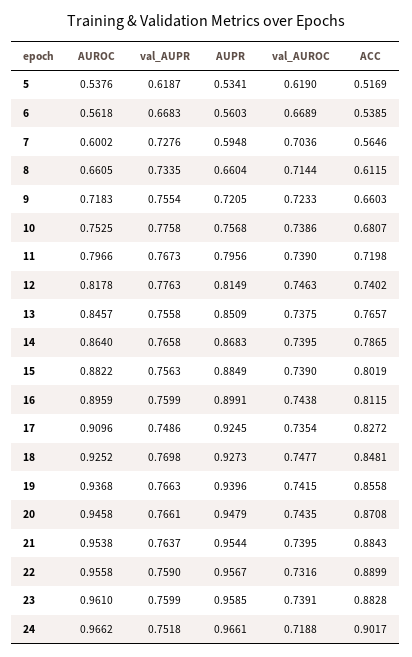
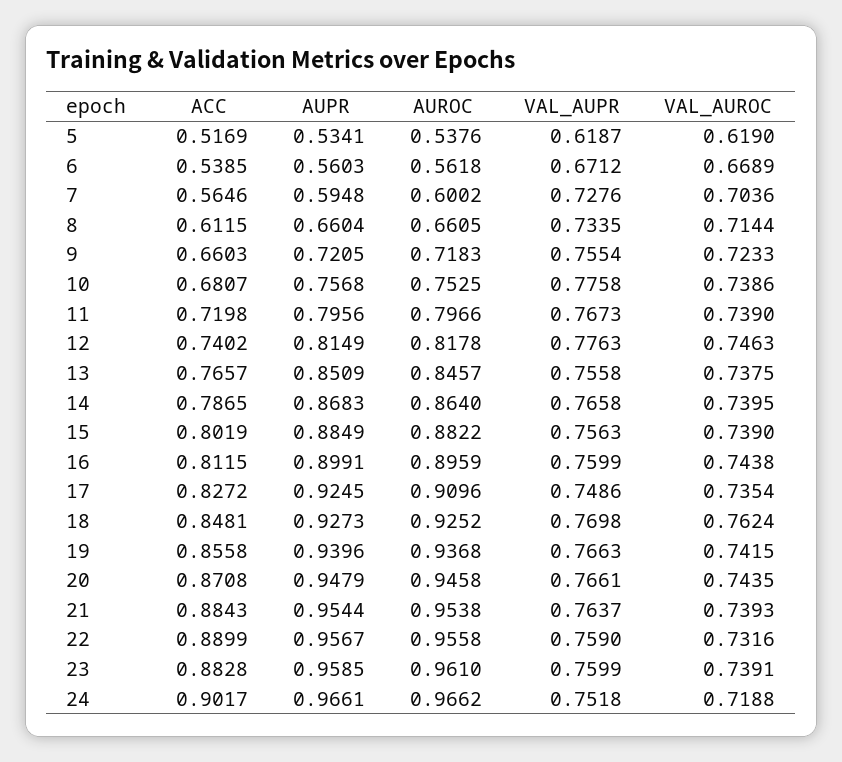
  {
    "AUROC": {
      "5": 0.5376,
      "6": 0.5618,
      "7": 0.6002,
      "8": 0.6605,
      "9": 0.7183,
      "10": 0.7525,
      "11": 0.7966,
      "12": 0.8178,
      "13": 0.8457,
      "14": 0.864,
      "15": 0.8822,
      "16": 0.8959,
      "17": 0.9096,
      "18": 0.9252,
      "19": 0.9368,
      "20": 0.9458,
      "21": 0.9538,
      "22": 0.9558,
      "23": 0.961,
      "24": 0.9662
    },
    "val_AUPR": {
      "5": 0.6187,
-     "6": 0.6683,
+     "6": 0.6712,
      "7": 0.7276,
      "8": 0.7335,
      "9": 0.7554,
      "10": 0.7758,
      "11": 0.7673,
      "12": 0.7763,
      "13": 0.7558,
      "14": 0.7658,
      "15": 0.7563,
      "16": 0.7599,
      "17": 0.7486,
      "18": 0.7698,
      "19": 0.7663,
      "20": 0.7661,
      "21": 0.7637,
      "22": 0.759,
      "23": 0.7599,
      "24": 0.7518
    },
    "AUPR": {
      "5": 0.5341,
      "6": 0.5603,
      "7": 0.5948,
      "8": 0.6604,
      "9": 0.7205,
      "10": 0.7568,
      "11": 0.7956,
      "12": 0.8149,
      "13": 0.8509,
      "14": 0.8683,
      "15": 0.8849,
      "16": 0.8991,
      "17": 0.9245,
      "18": 0.9273,
      "19": 0.9396,
      "20": 0.9479,
      "21": 0.9544,
      "22": 0.9567,
      "23": 0.9585,
      "24": 0.9661
    },
    "val_AUROC": {
      "5": 0.619,
      "6": 0.6689,
      "7": 0.7036,
      "8": 0.7144,
      "9": 0.7233,
      "10": 0.7386,
      "11": 0.739,
      "12": 0.7463,
      "13": 0.7375,
      "14": 0.7395,
      "15": 0.739,
      "16": 0.7438,
      "17": 0.7354,
-     "18": 0.7477,
+     "18": 0.7624,
      "19": 0.7415,
      "20": 0.7435,
-     "21": 0.7395,
+     "21": 0.7393,
      "22": 0.7316,
      "23": 0.7391,
      "24": 0.7188
    },
    "ACC": {
      "5": 0.5169,
      "6": 0.5385,
      "7": 0.5646,
      "8": 0.6115,
      "9": 0.6603,
      "10": 0.6807,
      "11": 0.7198,
      "12": 0.7402,
      "13": 0.7657,
      "14": 0.7865,
      "15": 0.8019,
      "16": 0.8115,
      "17": 0.8272,
      "18": 0.8481,
      "19": 0.8558,
      "20": 0.8708,
      "21": 0.8843,
      "22": 0.8899,
      "23": 0.8828,
      "24": 0.9017
    }
  }

